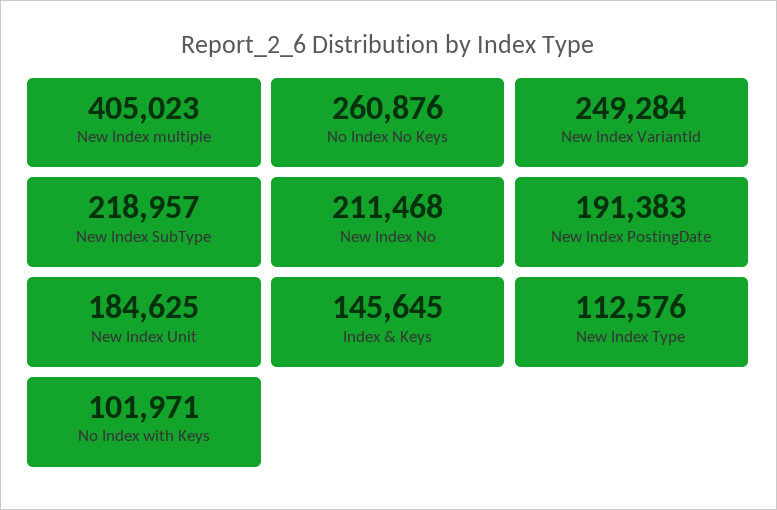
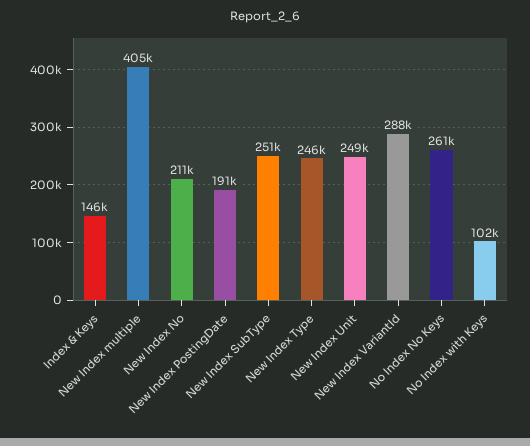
  {
    "New Index multiple": 405023,
    "No Index No Keys": 260876,
-   "New Index VariantId": 249284,
+   "New Index VariantId": 288000,
-   "New Index SubType": 218957,
+   "New Index SubType": 251000,
    "New Index No": 211468,
    "New Index PostingDate": 191383,
-   "New Index Unit": 184625,
+   "New Index Unit": 249000,
    "Index & Keys": 145645,
-   "New Index Type": 112576,
+   "New Index Type": 246000,
    "No Index with Keys": 101971
  }

